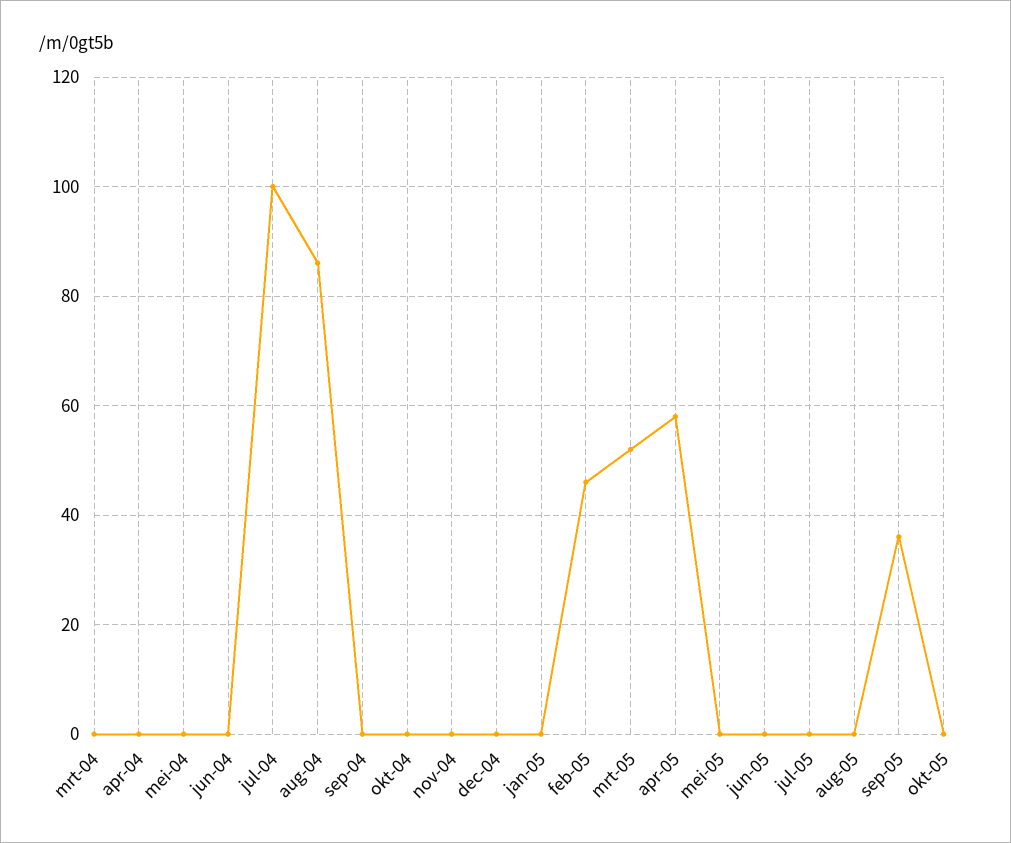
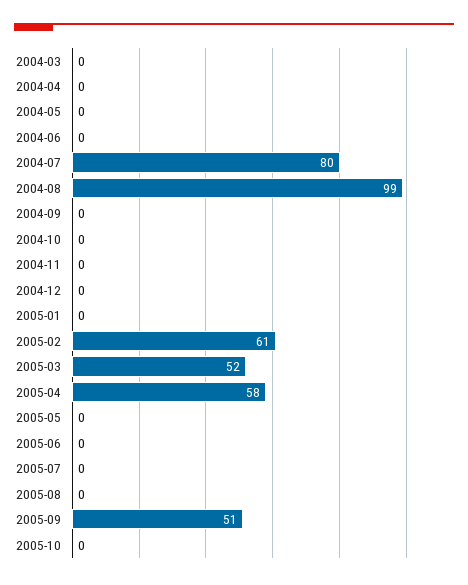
  {
    "mrt-04": 0,
    "apr-04": 0,
    "mei-04": 0,
    "jun-04": 0,
-   "jul-04": 100,
+   "jul-04": 80,
-   "aug-04": 85,
+   "aug-04": 99,
    "sep-04": 0,
    "okt-04": 0,
    "nov-04": 0,
    "dec-04": 0,
    "jan-05": 0,
-   "feb-05": 45,
+   "feb-05": 61,
    "mrt-05": 52,
    "apr-05": 58,
    "mei-05": 0,
    "jun-05": 0,
    "jul-05": 0,
    "aug-05": 0,
-   "sep-05": 35,
+   "sep-05": 51,
    "okt-05": 0
  }

